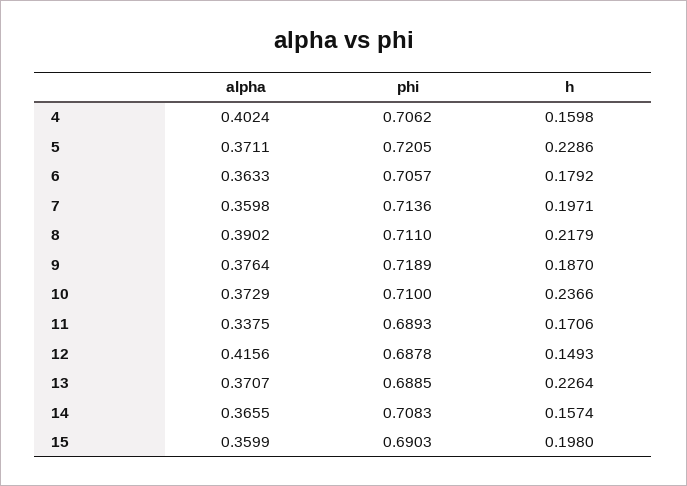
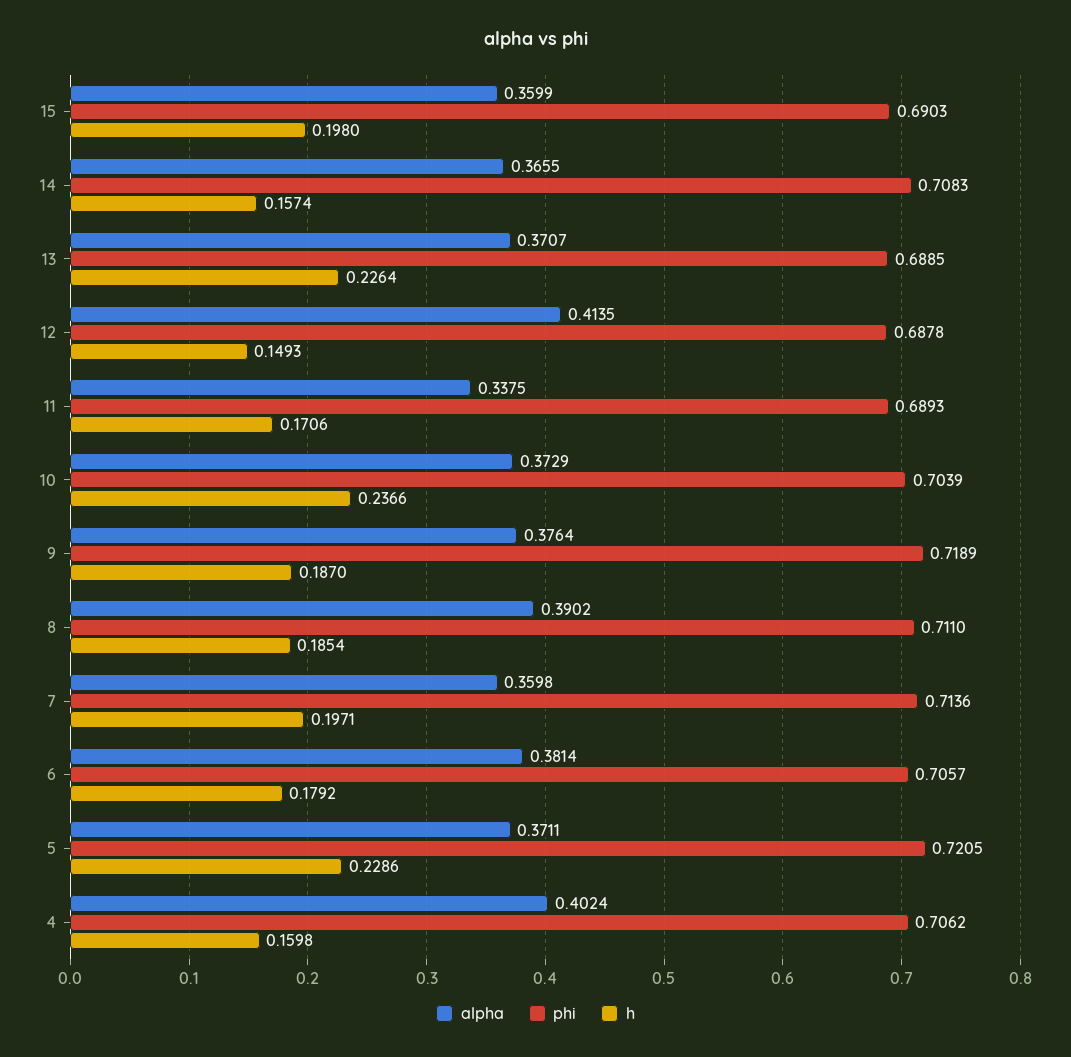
  {
    "alpha": {
      "4": 0.4024,
      "5": 0.3711,
-     "6": 0.3633,
+     "6": 0.3814,
      "7": 0.3598,
      "8": 0.3902,
      "9": 0.3764,
      "10": 0.3729,
      "11": 0.3375,
-     "12": 0.4156,
+     "12": 0.4135,
      "13": 0.3707,
      "14": 0.3655,
      "15": 0.3599
    },
    "phi": {
      "4": 0.7062,
      "5": 0.7205,
      "6": 0.7057,
      "7": 0.7136,
      "8": 0.711,
      "9": 0.7189,
-     "10": 0.71,
+     "10": 0.7039,
      "11": 0.6893,
      "12": 0.6878,
      "13": 0.6885,
      "14": 0.7083,
      "15": 0.6903
    },
    "h": {
      "4": 0.1598,
      "5": 0.2286,
      "6": 0.1792,
      "7": 0.1971,
-     "8": 0.2179,
+     "8": 0.1854,
      "9": 0.187,
      "10": 0.2366,
      "11": 0.1706,
      "12": 0.1493,
      "13": 0.2264,
      "14": 0.1574,
      "15": 0.198
    }
  }

